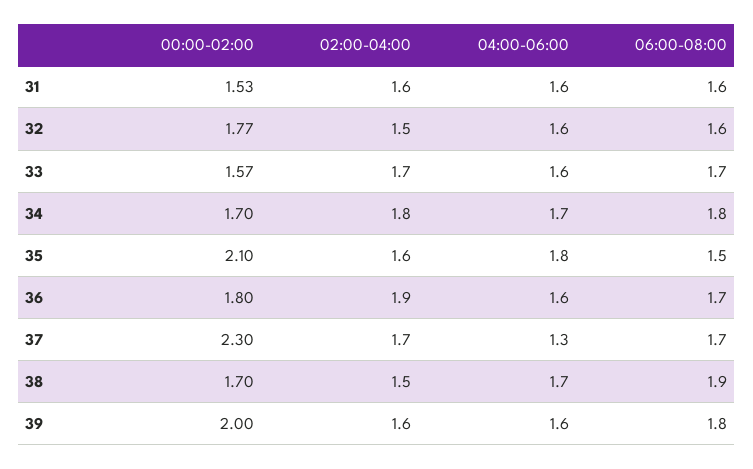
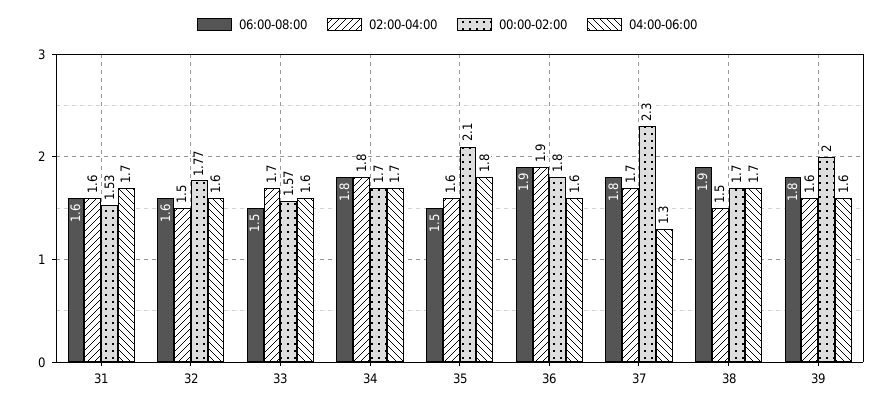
  {
    "00:00-02:00": {
      "31": 1.53,
      "32": 1.77,
      "33": 1.57,
      "34": 1.7,
      "35": 2.1,
      "36": 1.8,
      "37": 2.3,
      "38": 1.7,
      "39": 2
    },
    "02:00-04:00": {
      "31": 1.6,
      "32": 1.5,
      "33": 1.7,
      "34": 1.8,
      "35": 1.6,
      "36": 1.9,
      "37": 1.7,
      "38": 1.5,
      "39": 1.6
    },
    "04:00-06:00": {
-     "31": 1.6,
+     "31": 1.7,
      "32": 1.6,
      "33": 1.6,
      "34": 1.7,
      "35": 1.8,
      "36": 1.6,
      "37": 1.3,
      "38": 1.7,
      "39": 1.6
    },
    "06:00-08:00": {
      "31": 1.6,
      "32": 1.6,
-     "33": 1.7,
+     "33": 1.5,
      "34": 1.8,
      "35": 1.5,
-     "36": 1.7,
+     "36": 1.9,
-     "37": 1.7,
+     "37": 1.8,
      "38": 1.9,
      "39": 1.8
    }
  }

